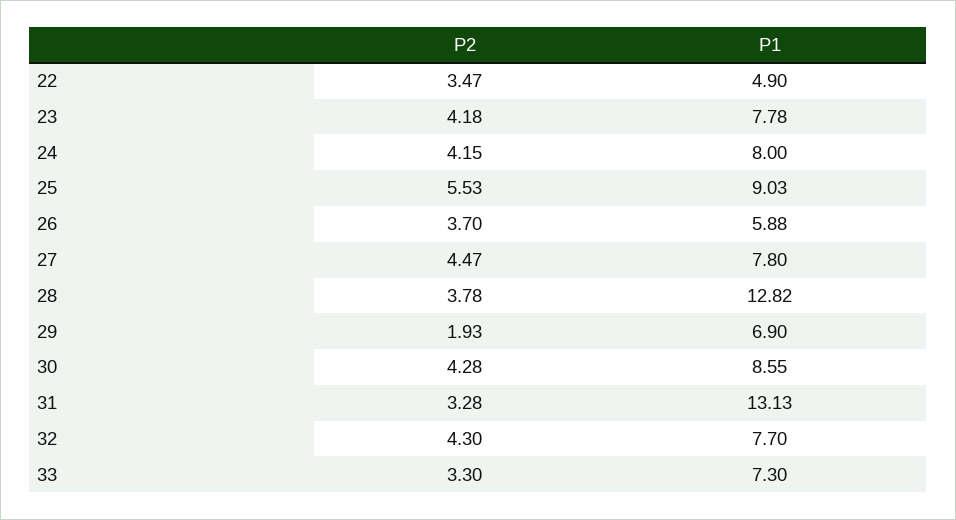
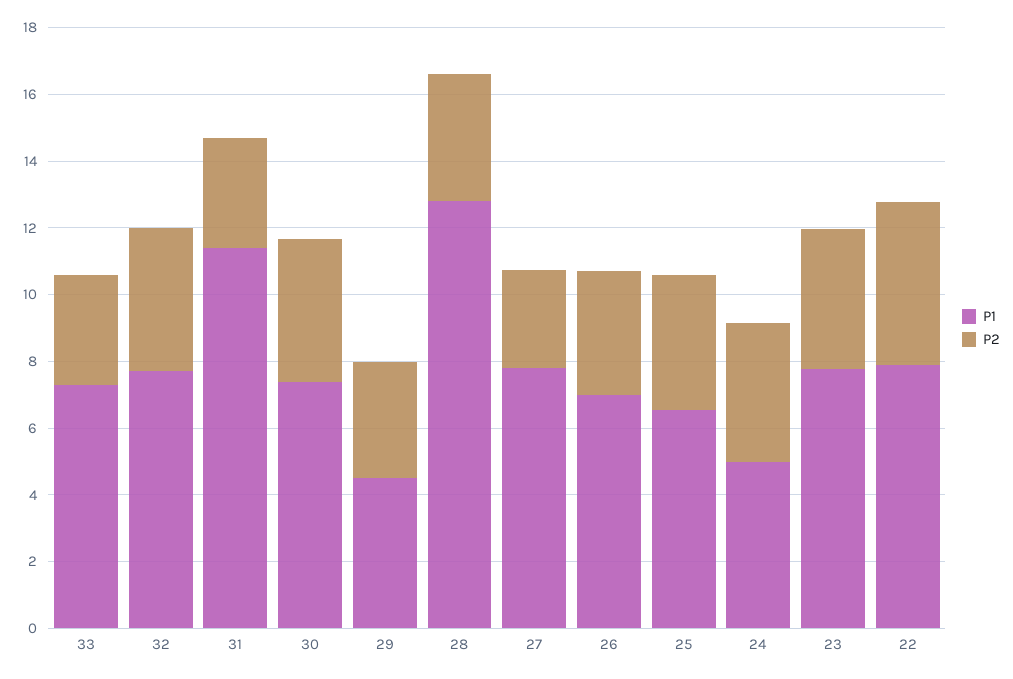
  {
    "P2": {
-     "22": 3.47,
+     "22": 5,
      "23": 4.18,
      "24": 4.15,
-     "25": 5.53,
+     "25": 4,
      "26": 3.7,
-     "27": 4.47,
+     "27": 3,
      "28": 3.78,
-     "29": 1.93,
+     "29": 3.5,
      "30": 4.28,
      "31": 3.28,
      "32": 4.3,
      "33": 3.3
    },
    "P1": {
-     "22": 4.9,
+     "22": 8,
      "23": 7.78,
-     "24": 8,
+     "24": 5,
-     "25": 9.03,
+     "25": 6.5,
-     "26": 5.88,
+     "26": 7,
      "27": 7.8,
      "28": 12.82,
-     "29": 6.9,
+     "29": 4.5,
-     "30": 8.55,
+     "30": 7.5,
-     "31": 13.13,
+     "31": 11.5,
      "32": 7.7,
      "33": 7.3
    }
  }

